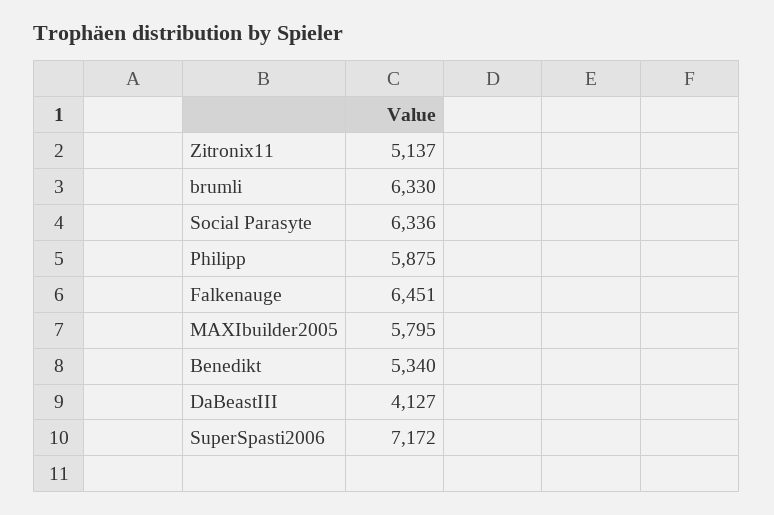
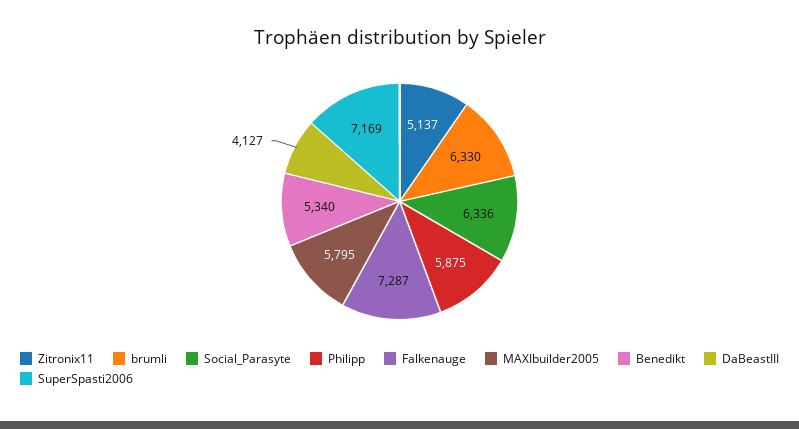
  {
    "Zitronix11": 5137,
    "brumli": 6330,
    "Social Parasyte": 6336,
    "Philipp": 5875,
-   "Falkenauge": 6451,
+   "Falkenauge": 7287,
    "MAXIbuilder2005": 5795,
    "Benedikt": 5340,
    "DaBeastIII": 4127,
-   "SuperSpasti2006": 7172
+   "SuperSpasti2006": 7169
  }

